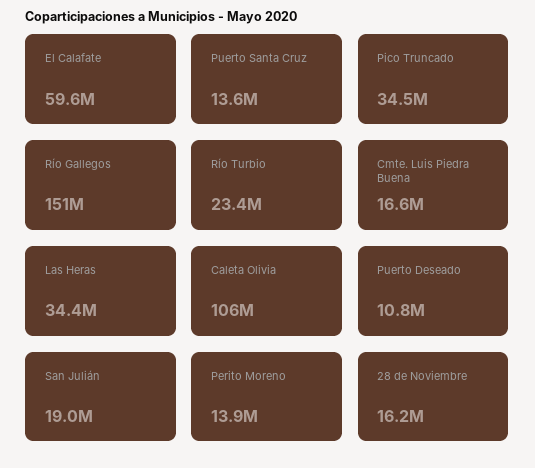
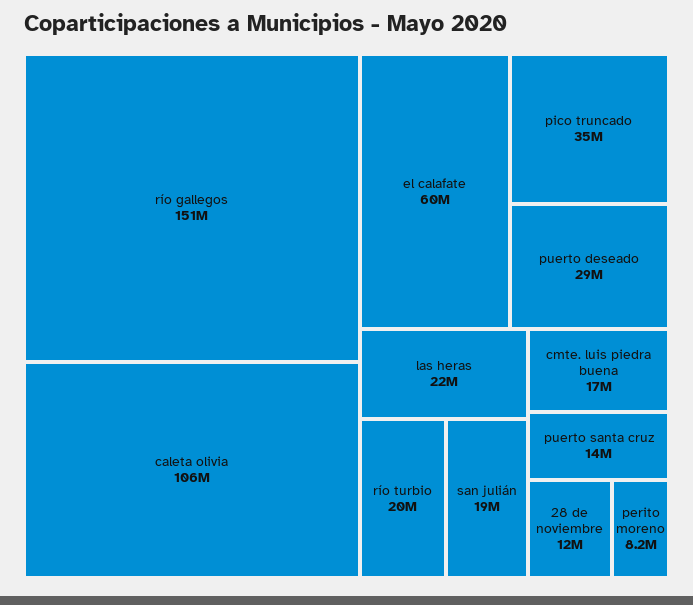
  {
    "El Calafate": 59600000,
    "Puerto Santa Cruz": 13600000,
    "Pico Truncado": 34500000,
    "Río Gallegos": 151000000,
-   "Río Turbio": 23400000,
+   "Río Turbio": 20000000,
    "Cmte. Luis Piedra Buena": 16600000,
-   "Las Heras": 34400000,
+   "Las Heras": 22000000,
    "Caleta Olivia": 106000000,
-   "Puerto Deseado": 10800000,
+   "Puerto Deseado": 29000000,
    "San Julián": 19000000,
-   "Perito Moreno": 13900000,
+   "Perito Moreno": 8200000,
-   "28 de Noviembre": 16200000
+   "28 de Noviembre": 12000000
  }

